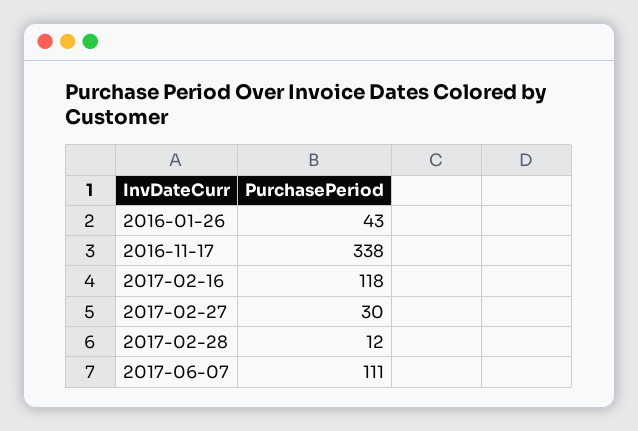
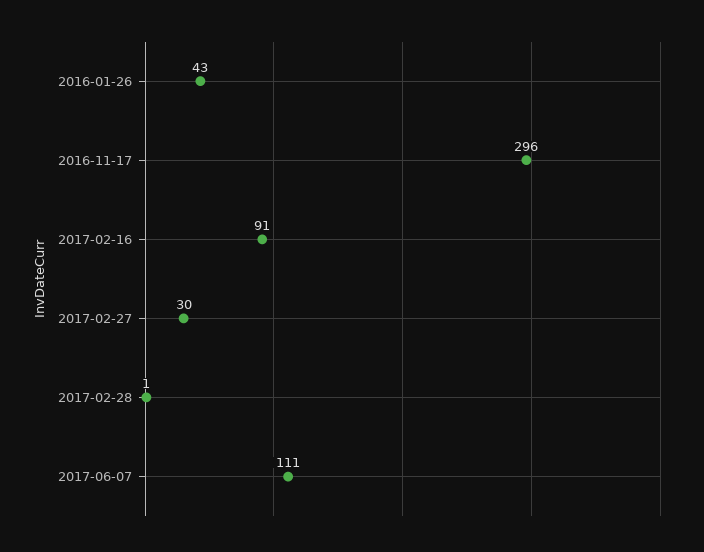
  {
    "2016-01-26": 43,
-   "2016-11-17": 338,
+   "2016-11-17": 296,
-   "2017-02-16": 118,
+   "2017-02-16": 91,
    "2017-02-27": 30,
-   "2017-02-28": 12,
+   "2017-02-28": 1,
    "2017-06-07": 111
  }

